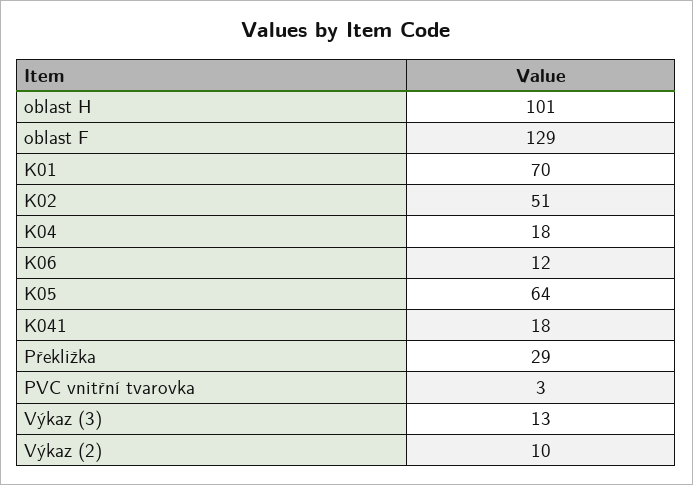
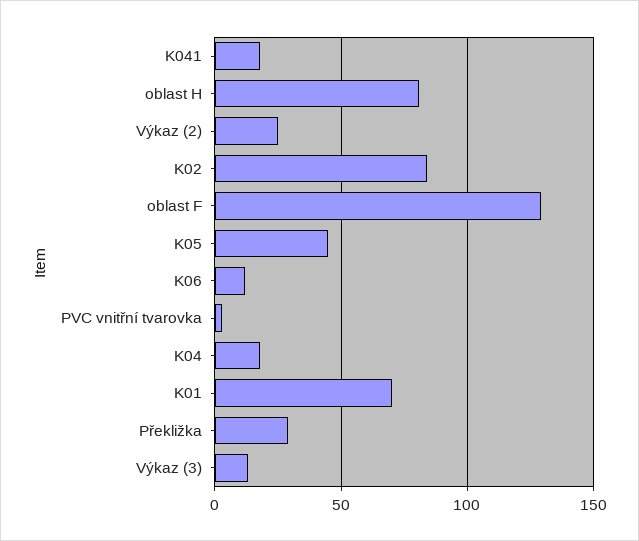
  {
-   "oblast H": 101,
+   "oblast H": 80,
    "oblast F": 129,
    "K01": 70,
-   "K02": 51,
+   "K02": 85,
    "K04": 18,
    "K06": 12,
-   "K05": 64,
+   "K05": 45,
    "K041": 18,
    "Překližka": 29,
    "PVC vnitřní tvarovka": 3,
    "Výkaz (3)": 13,
-   "Výkaz (2)": 10
+   "Výkaz (2)": 25
  }

